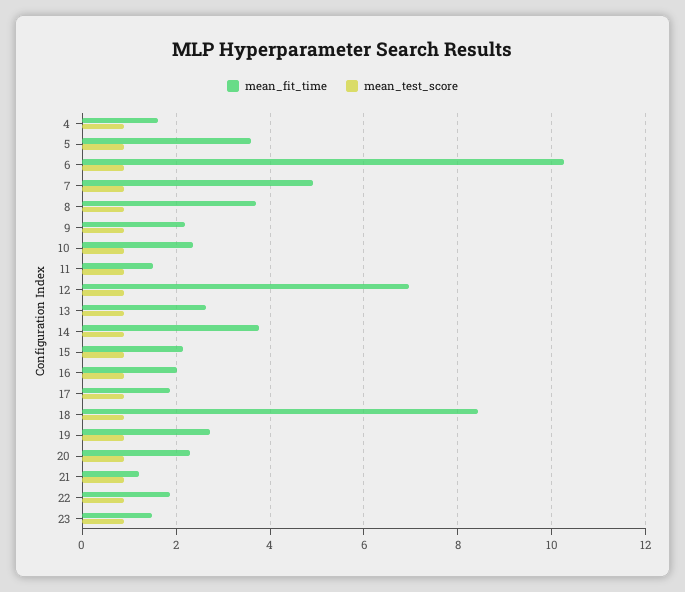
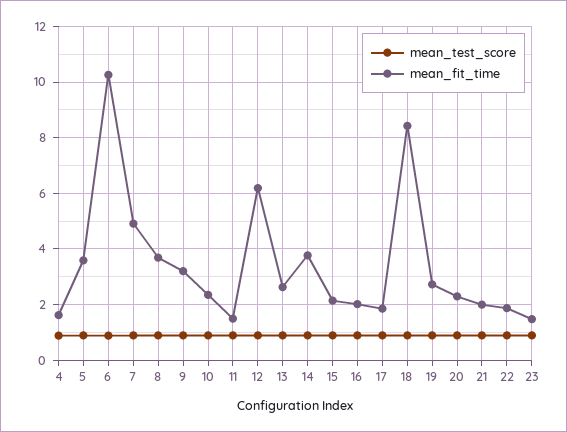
  {
    "mean_fit_time": {
      "4": 1.6,
      "5": 3.6,
      "6": 10.2,
      "7": 5,
      "8": 3.6,
-     "9": 2.2,
+     "9": 3.25,
      "10": 2.4,
      "11": 1.6,
-     "12": 7,
+     "12": 6.25,
      "13": 2.6,
      "14": 3.8,
      "15": 2.2,
      "16": 2,
      "17": 1.8,
      "18": 8.4,
      "19": 2.8,
      "20": 2.4,
-     "21": 1.2,
+     "21": 2,
      "22": 1.8,
      "23": 1.4
    },
    "mean_test_score": {
      "4": 0.8,
      "5": 0.8,
      "6": 0.8,
      "7": 0.8,
      "8": 0.8,
      "9": 0.8,
      "10": 0.8,
      "11": 0.8,
      "12": 0.8,
      "13": 0.8,
      "14": 0.8,
      "15": 0.8,
      "16": 0.8,
      "17": 0.8,
      "18": 0.8,
      "19": 0.8,
      "20": 0.8,
      "21": 0.8,
      "22": 0.8,
      "23": 0.8
    }
  }

